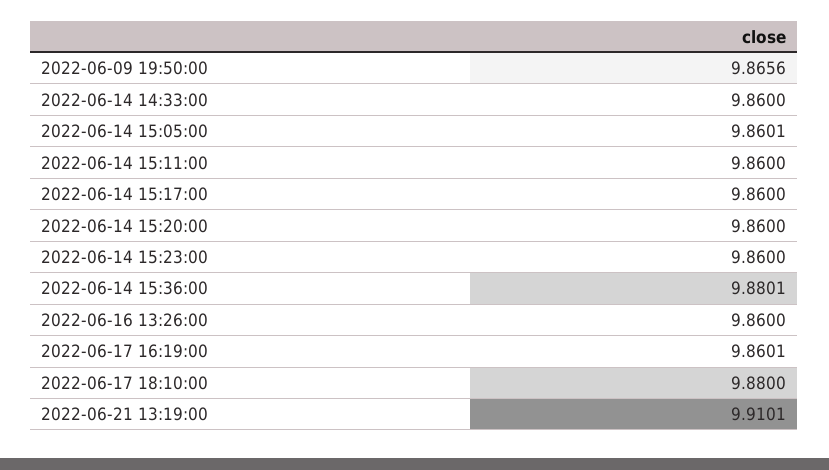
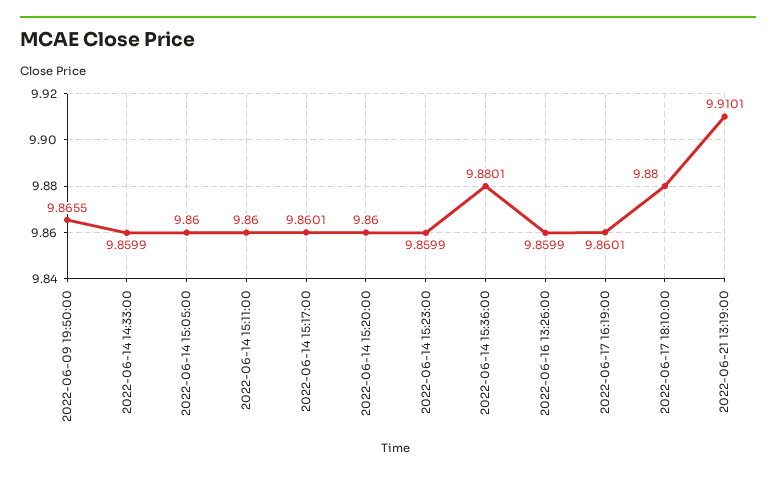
  {
-   "2022-06-09 19:50:00": 9.8656,
+   "2022-06-09 19:50:00": 9.8655,
-   "2022-06-14 14:33:00": 9.86,
+   "2022-06-14 14:33:00": 9.8599,
-   "2022-06-14 15:05:00": 9.8601,
+   "2022-06-14 15:05:00": 9.86,
    "2022-06-14 15:11:00": 9.86,
-   "2022-06-14 15:17:00": 9.86,
+   "2022-06-14 15:17:00": 9.8601,
    "2022-06-14 15:20:00": 9.86,
-   "2022-06-14 15:23:00": 9.86,
+   "2022-06-14 15:23:00": 9.8599,
    "2022-06-14 15:36:00": 9.8801,
-   "2022-06-16 13:26:00": 9.86,
+   "2022-06-16 13:26:00": 9.8599,
    "2022-06-17 16:19:00": 9.8601,
    "2022-06-17 18:10:00": 9.88,
    "2022-06-21 13:19:00": 9.9101
  }

